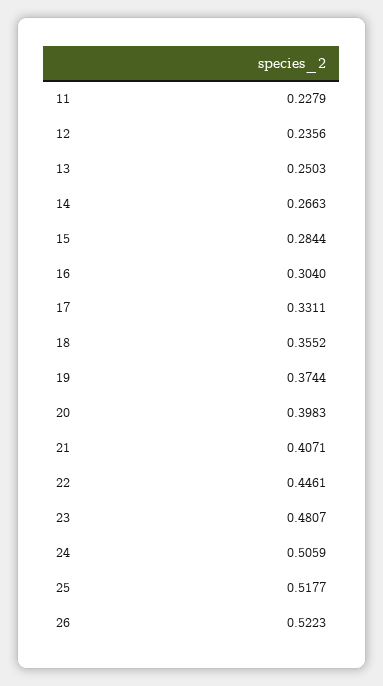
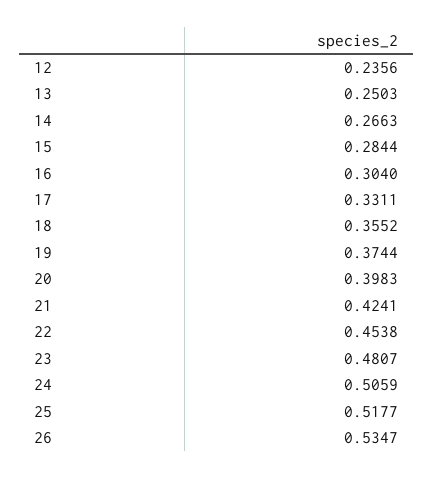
  {
-   "11": 0.2279,
    "12": 0.2356,
    "13": 0.2503,
    "14": 0.2663,
    "15": 0.2844,
    "16": 0.304,
    "17": 0.3311,
    "18": 0.3552,
    "19": 0.3744,
    "20": 0.3983,
-   "21": 0.4071,
+   "21": 0.4241,
-   "22": 0.4461,
+   "22": 0.4538,
    "23": 0.4807,
    "24": 0.5059,
    "25": 0.5177,
-   "26": 0.5223
+   "26": 0.5347
  }

